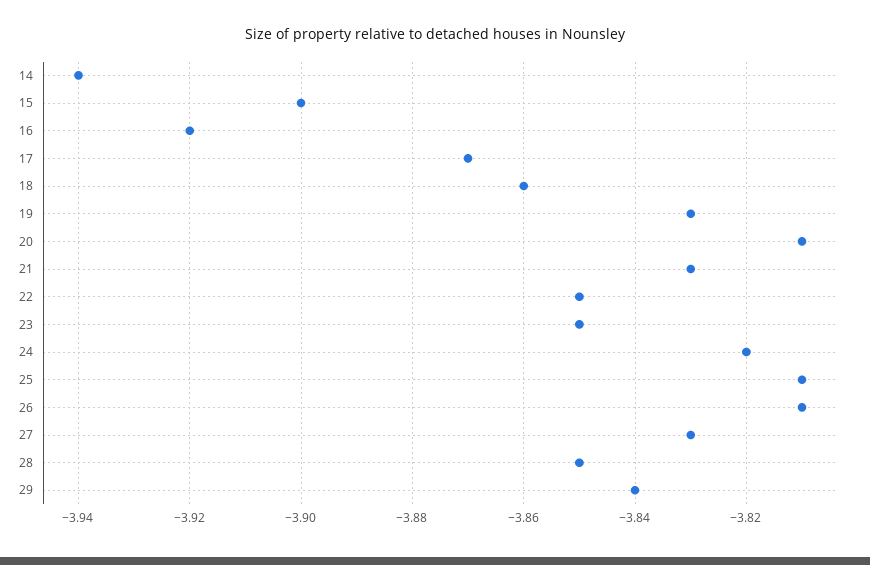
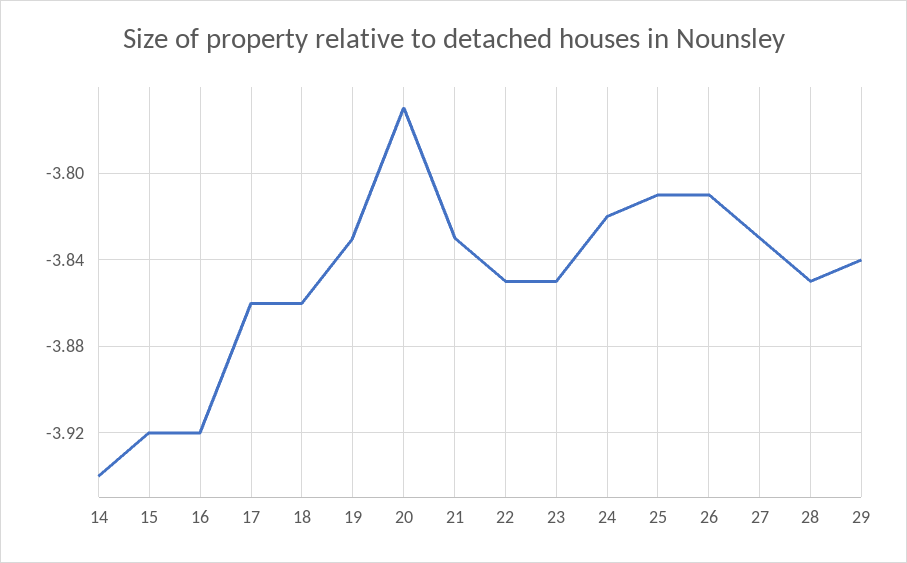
  {
    "14": -3.94,
-   "15": -3.9,
+   "15": -3.92,
    "16": -3.92,
-   "17": -3.87,
+   "17": -3.86,
    "18": -3.86,
    "19": -3.83,
-   "20": -3.81,
+   "20": -3.77,
    "21": -3.83,
    "22": -3.85,
    "23": -3.85,
    "24": -3.82,
    "25": -3.81,
    "26": -3.81,
    "27": -3.83,
    "28": -3.85,
    "29": -3.84
  }

